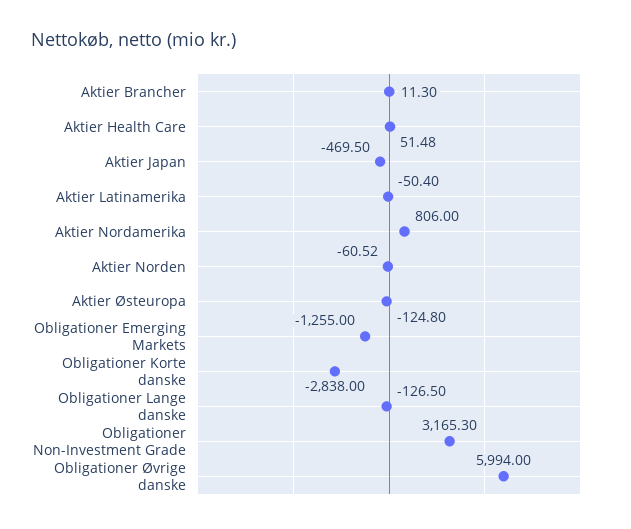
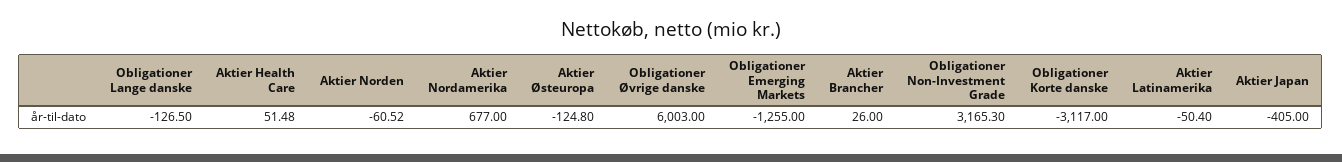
  {
-   "Aktier Brancher": 11.3,
+   "Aktier Brancher": 26,
    "Aktier Health Care": 51.48,
-   "Aktier Japan": -469.5,
+   "Aktier Japan": -405,
    "Aktier Latinamerika": -50.4,
-   "Aktier Nordamerika": 806,
+   "Aktier Nordamerika": 677,
    "Aktier Norden": -60.52,
    "Aktier Østeuropa": -124.8,
    "Obligationer Emerging Markets": -1255,
-   "Obligationer Korte danske": -2838,
+   "Obligationer Korte danske": -3117,
    "Obligationer Lange danske": -126.5,
    "Obligationer Non-Investment Grade": 3165.3,
-   "Obligationer Øvrige danske": 5994
+   "Obligationer Øvrige danske": 6003
  }

